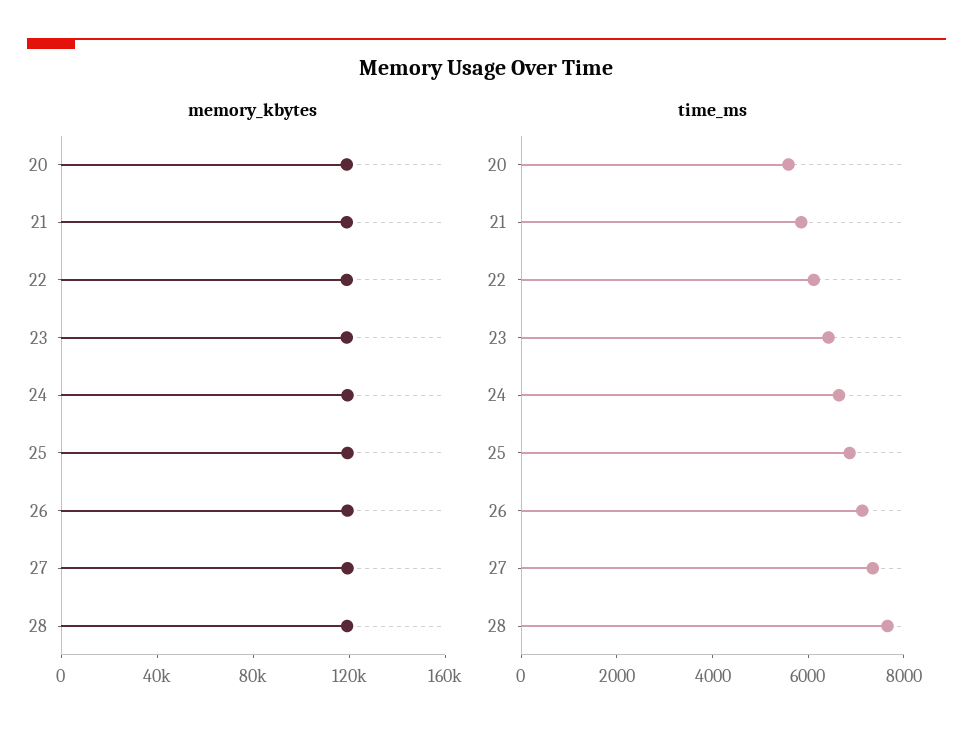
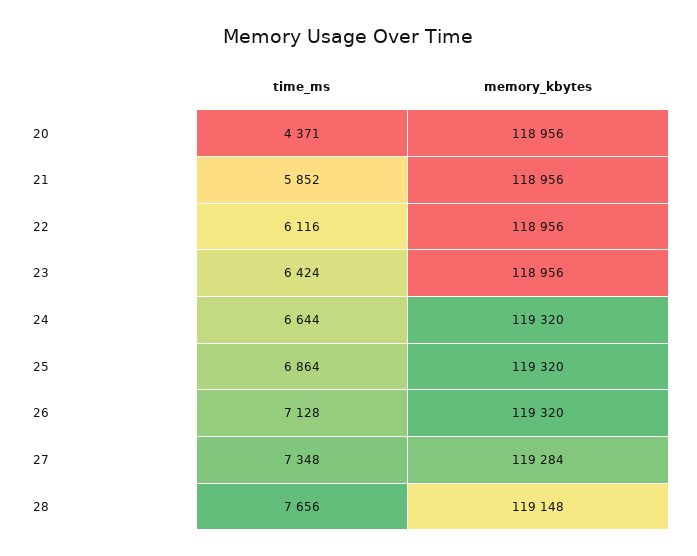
  {
    "memory_kbytes": {
      "20": 118956,
      "21": 118956,
      "22": 118956,
      "23": 118956,
      "24": 119320,
      "25": 119320,
      "26": 119320,
      "27": 119284,
      "28": 119148
    },
    "time_ms": {
-     "20": 5500,
+     "20": 4371,
      "21": 5852,
      "22": 6116,
      "23": 6424,
      "24": 6644,
      "25": 6864,
      "26": 7128,
      "27": 7348,
      "28": 7656
    }
  }

